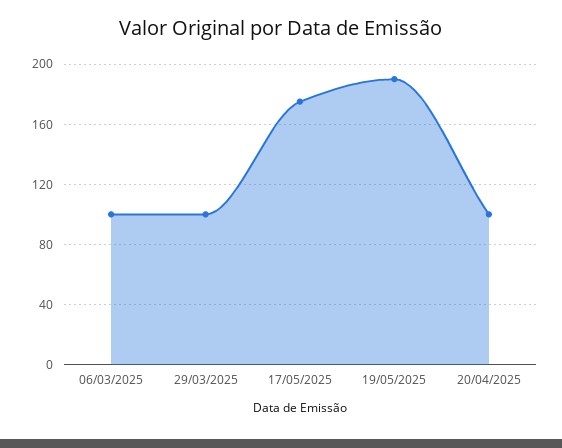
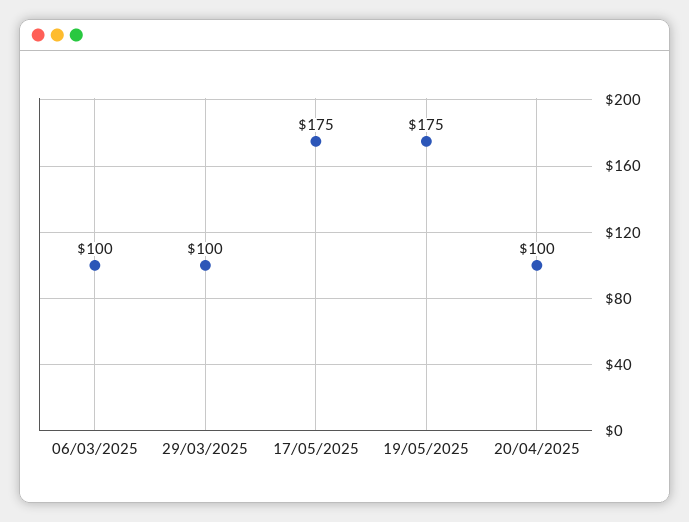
  {
    "06/03/2025": 100,
    "29/03/2025": 100,
    "17/05/2025": 175,
-   "19/05/2025": 190,
+   "19/05/2025": 175,
    "20/04/2025": 100
  }

